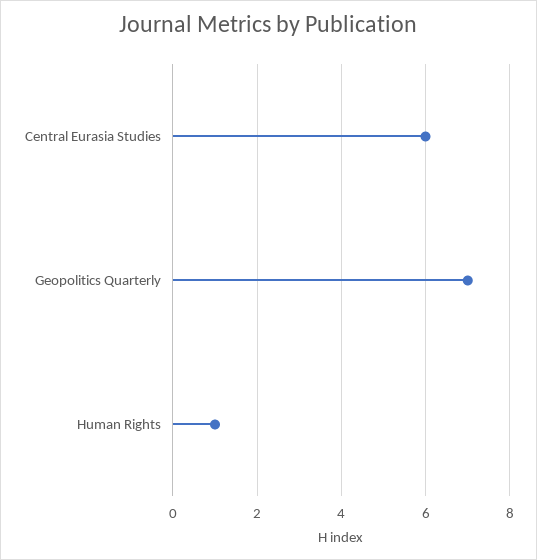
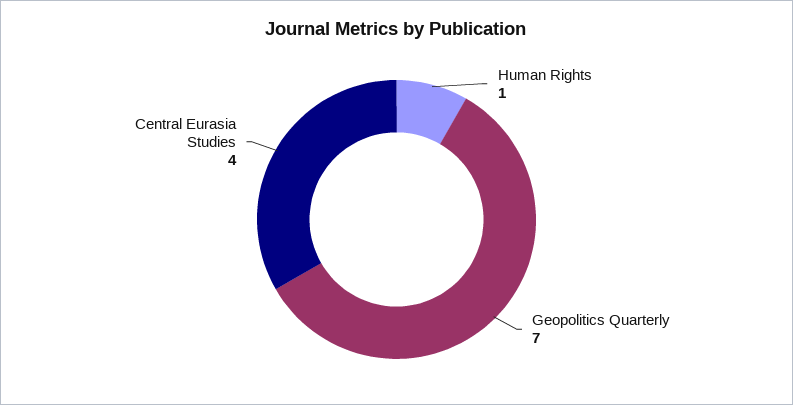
  {
-   "Central Eurasia Studies": 6,
+   "Central Eurasia Studies": 4,
    "Geopolitics Quarterly": 7,
    "Human Rights": 1
  }

